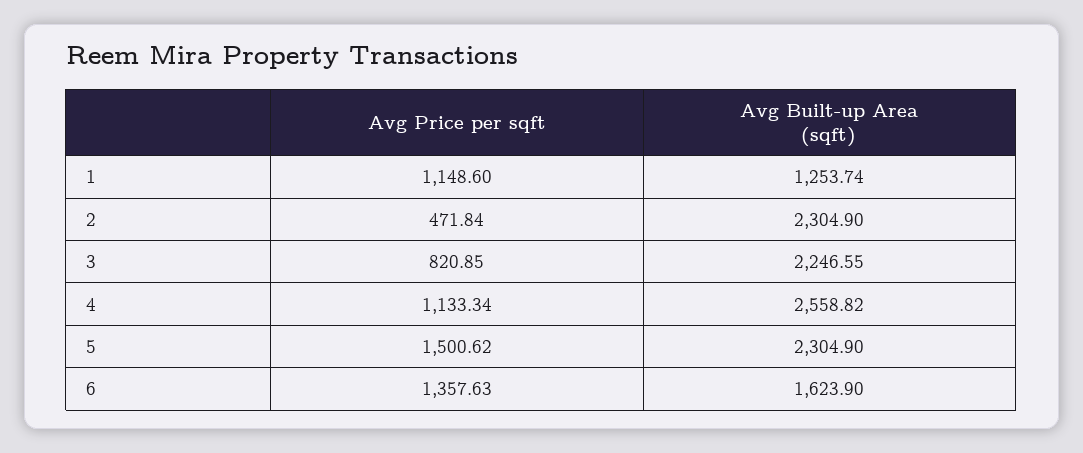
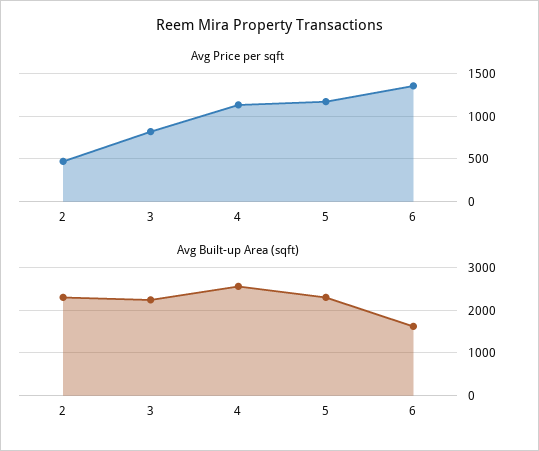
  {
    "Avg Price per sqft": {
-     "1": 1148.6,
      "2": 471.84,
      "3": 820.85,
      "4": 1133.34,
-     "5": 1500.62,
+     "5": 1200,
      "6": 1357.63
    },
    "Avg Built-up Area (sqft)": {
-     "1": 1253.74,
      "2": 2304.9,
      "3": 2246.55,
      "4": 2558.82,
      "5": 2304.9,
      "6": 1623.9
    }
  }

